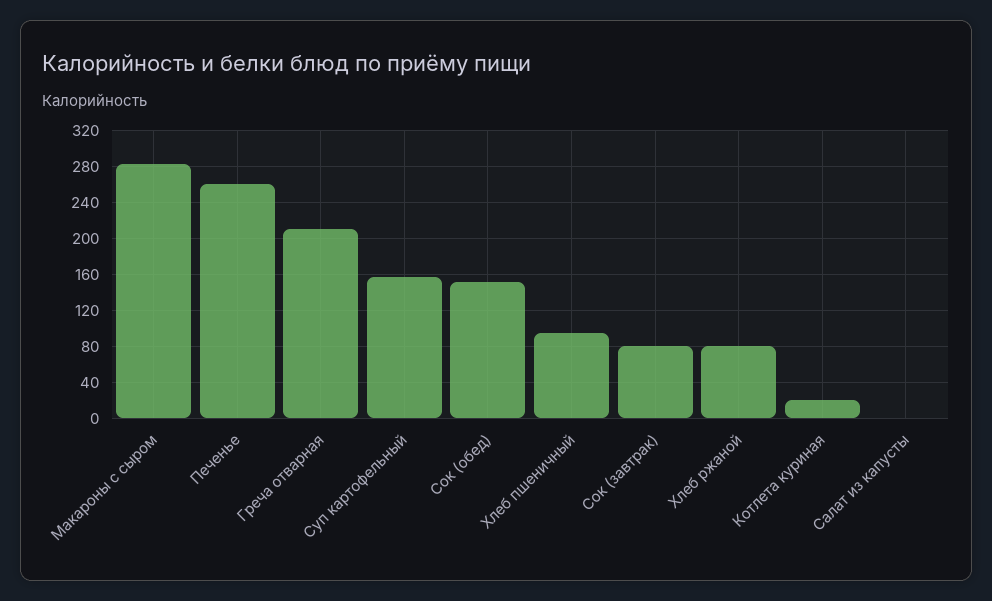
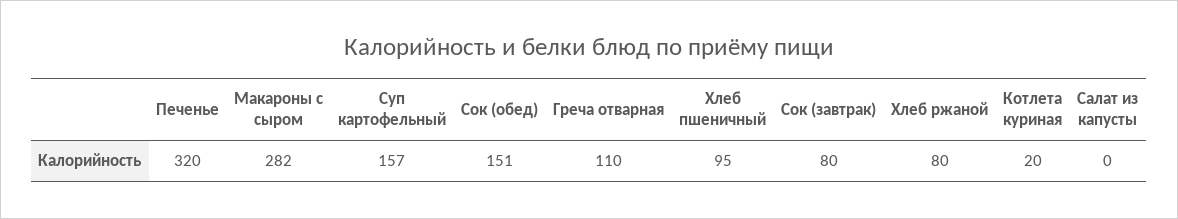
  {
    "Макароны с сыром": 282,
-   "Печенье": 260,
+   "Печенье": 320,
-   "Греча отварная": 210,
+   "Греча отварная": 110,
    "Суп картофельный": 157,
    "Сок (обед)": 151,
    "Хлеб пшеничный": 95,
    "Сок (завтрак)": 80,
    "Хлеб ржаной": 80,
    "Котлета куриная": 20,
    "Салат из капусты": 0
  }

